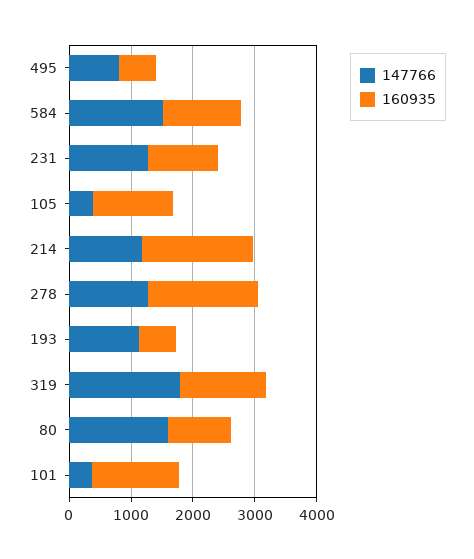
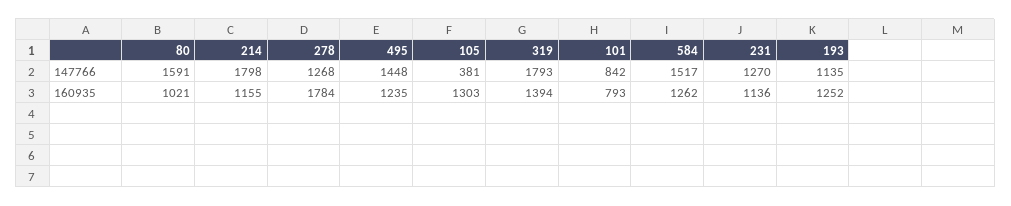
  {
    "147766": {
-     "495": 800,
+     "495": 1448,
      "584": 1517,
      "231": 1270,
      "105": 381,
-     "214": 1200,
+     "214": 1798,
      "278": 1268,
      "193": 1135,
      "319": 1793,
      "80": 1591,
-     "101": 400
+     "101": 842
    },
    "160935": {
-     "495": 600,
+     "495": 1235,
      "584": 1262,
      "231": 1136,
      "105": 1303,
-     "214": 1800,
+     "214": 1155,
      "278": 1784,
-     "193": 600,
+     "193": 1252,
      "319": 1394,
      "80": 1021,
-     "101": 1400
+     "101": 793
    }
  }

